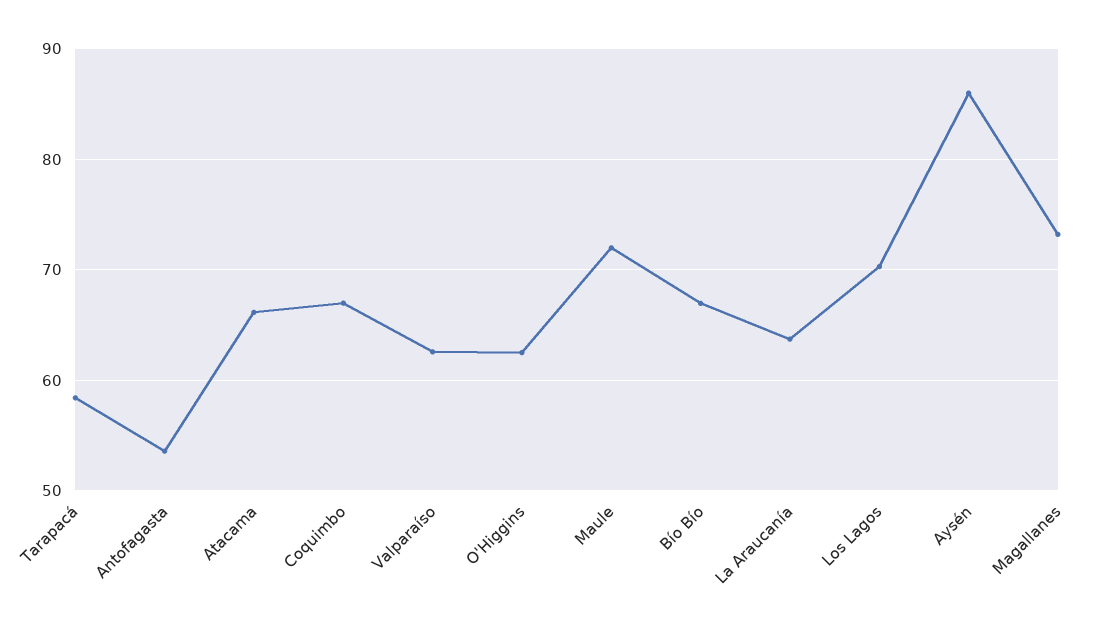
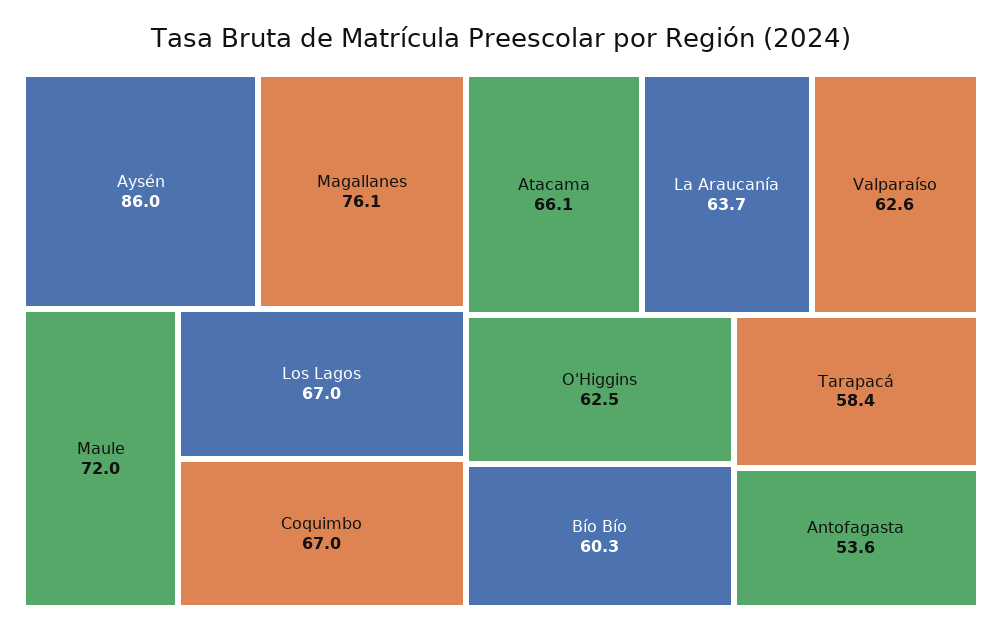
  {
    "Tarapacá": 58.4,
    "Antofagasta": 53.6,
    "Atacama": 66.1,
    "Coquimbo": 67,
    "Valparaíso": 62.6,
    "O'Higgins": 62.5,
    "Maule": 72,
-   "Bío Bío": 67,
+   "Bío Bío": 60.3,
    "La Araucanía": 63.7,
-   "Los Lagos": 70,
+   "Los Lagos": 67,
    "Aysén": 86,
-   "Magallanes": 73
+   "Magallanes": 76.1
  }

